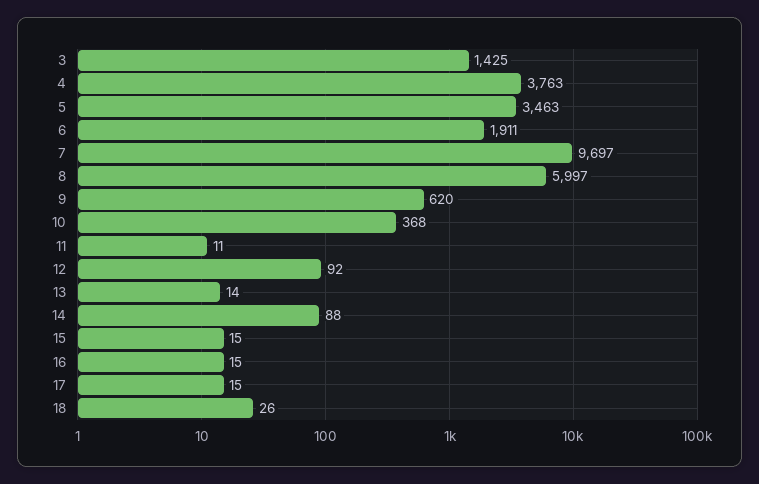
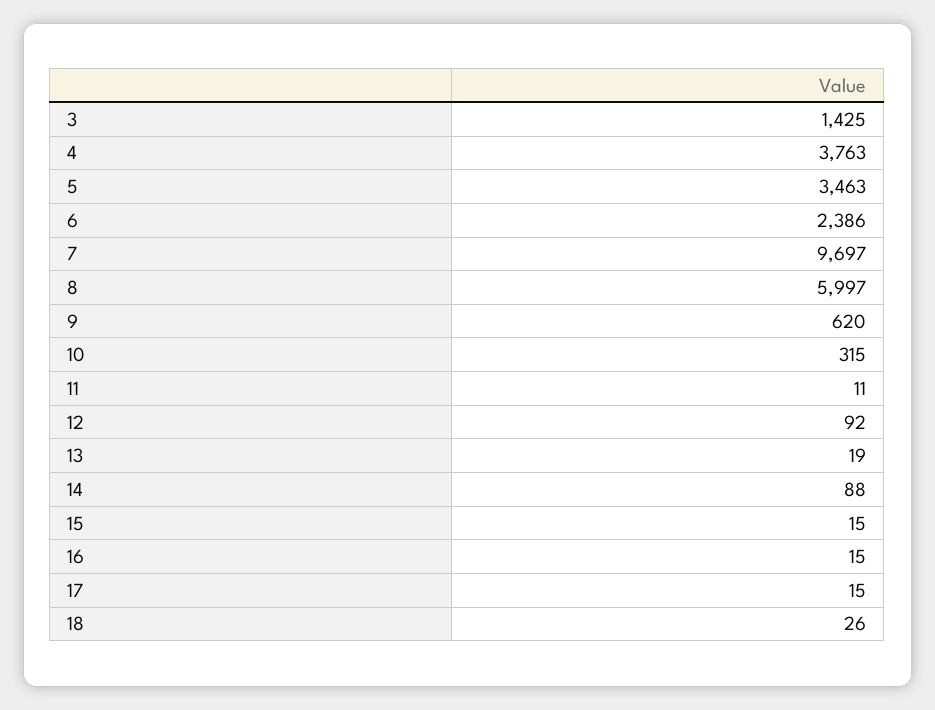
  {
    "3": 1425,
    "4": 3763,
    "5": 3463,
-   "6": 1911,
+   "6": 2386,
    "7": 9697,
    "8": 5997,
    "9": 620,
-   "10": 368,
+   "10": 315,
    "11": 11,
    "12": 92,
-   "13": 14,
+   "13": 19,
    "14": 88,
    "15": 15,
    "16": 15,
    "17": 15,
    "18": 26
  }

